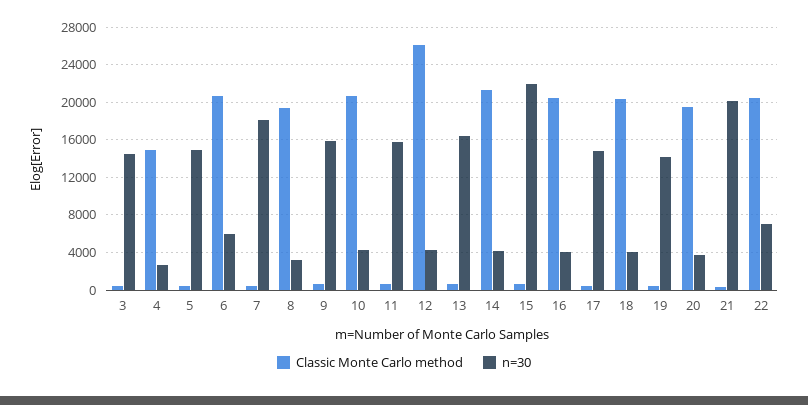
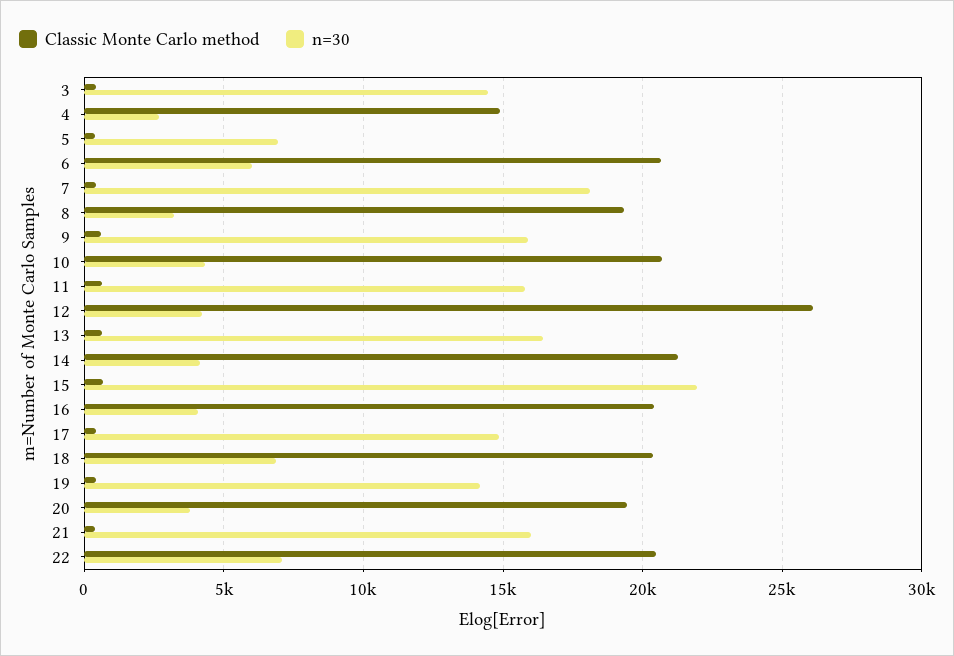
  {
    "Classic Monte Carlo method": {
      "3": 500,
      "4": 15000,
      "5": 500,
      "6": 20500,
      "7": 500,
      "8": 19500,
      "9": 500,
      "10": 20500,
      "11": 500,
      "12": 26000,
      "13": 500,
      "14": 21500,
      "15": 500,
      "16": 20500,
      "17": 500,
      "18": 20500,
      "19": 500,
      "20": 19500,
      "21": 500,
      "22": 20500
    },
    "n=30": {
      "3": 14500,
      "4": 2500,
-     "5": 15000,
+     "5": 7000,
      "6": 6000,
      "7": 18000,
      "8": 3000,
      "9": 16000,
      "10": 4500,
      "11": 16000,
      "12": 4000,
      "13": 16500,
      "14": 4000,
      "15": 22000,
      "16": 4000,
      "17": 15000,
-     "18": 4000,
+     "18": 7000,
      "19": 14000,
      "20": 4000,
-     "21": 20000,
+     "21": 16000,
      "22": 7000
    }
  }

